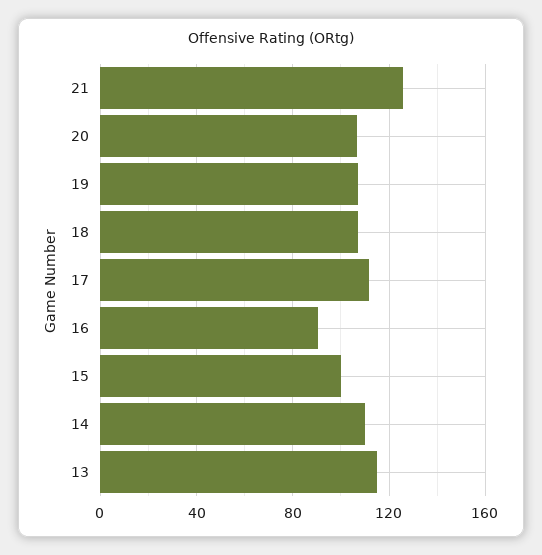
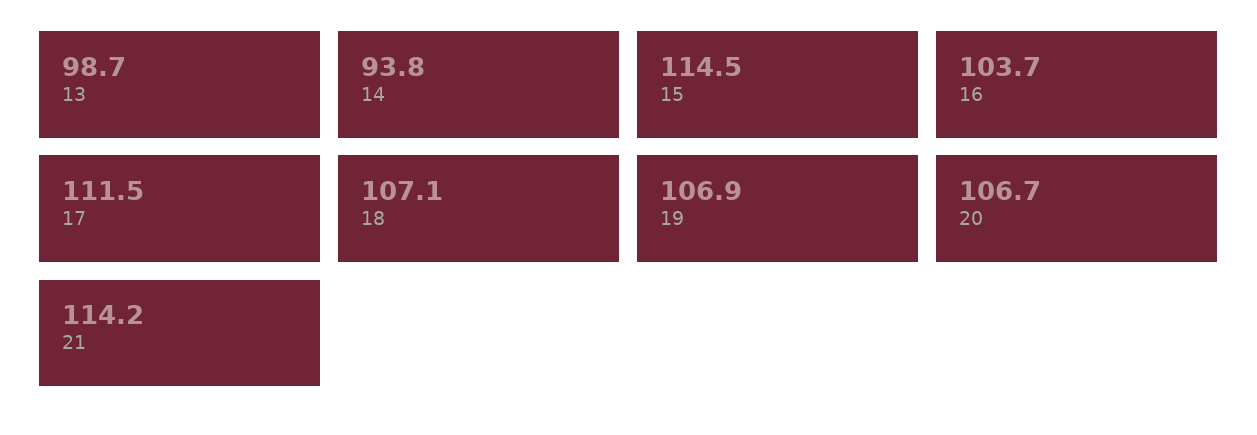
  {
-   "21": 125,
+   "21": 114.2,
    "20": 106.7,
    "19": 106.9,
    "18": 107.1,
    "17": 111.5,
-   "16": 90,
+   "16": 103.7,
-   "15": 100,
+   "15": 114.5,
-   "14": 110,
+   "14": 93.8,
-   "13": 115
+   "13": 98.7
  }

